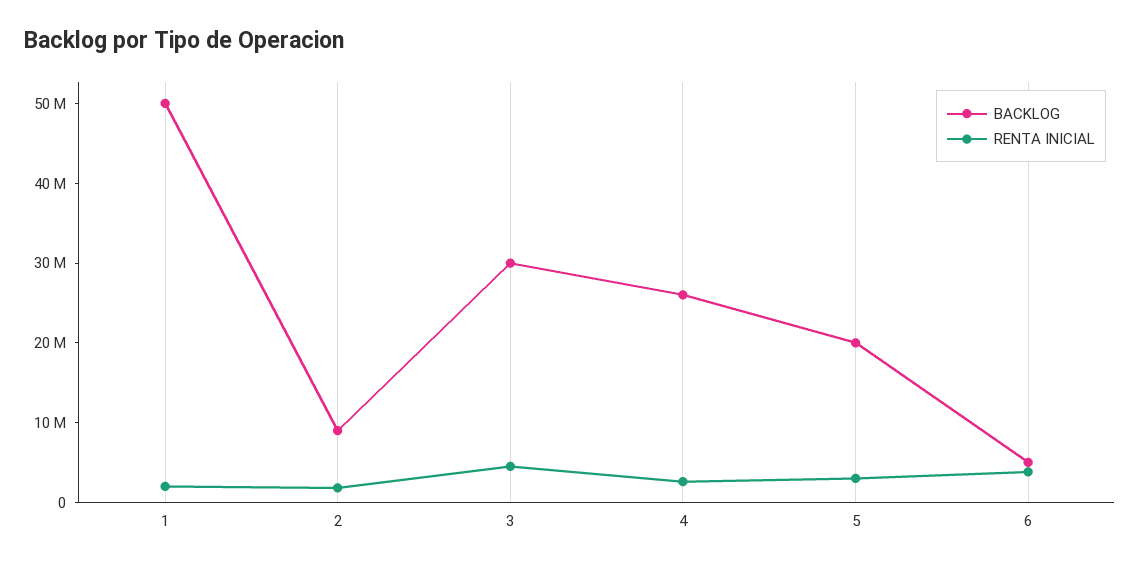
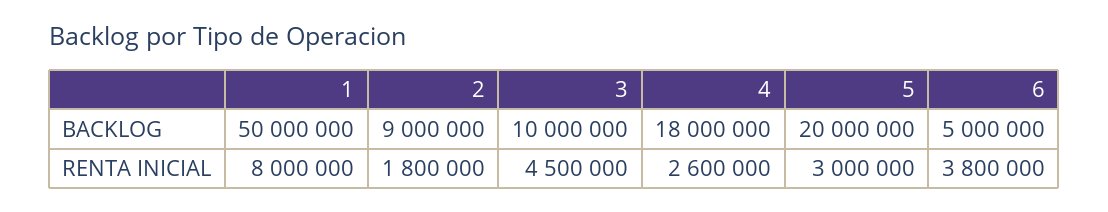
  {
    "BACKLOG": {
      "1": 50000000,
      "2": 9000000,
-     "3": 30000000,
+     "3": 10000000,
-     "4": 26000000,
+     "4": 18000000,
      "5": 20000000,
      "6": 5000000
    },
    "RENTA INICIAL": {
-     "1": 2000000,
+     "1": 8000000,
      "2": 1800000,
      "3": 4500000,
      "4": 2600000,
      "5": 3000000,
      "6": 3800000
    }
  }

